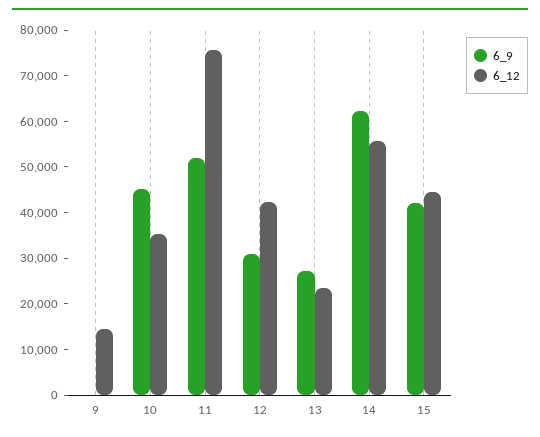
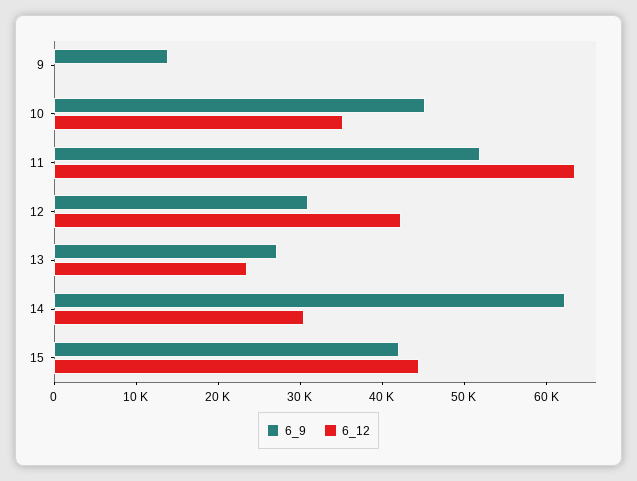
  {
    "6_9": {
-     "9": 0,
+     "9": 14000,
      "10": 46000,
      "11": 52000,
      "12": 30000,
      "13": 28000,
      "14": 62000,
      "15": 42000
    },
    "6_12": {
-     "9": 14000,
+     "9": 0,
      "10": 36000,
-     "11": 76000,
+     "11": 64000,
      "12": 42000,
      "13": 24000,
-     "14": 56000,
+     "14": 30000,
      "15": 44000
    }
  }

